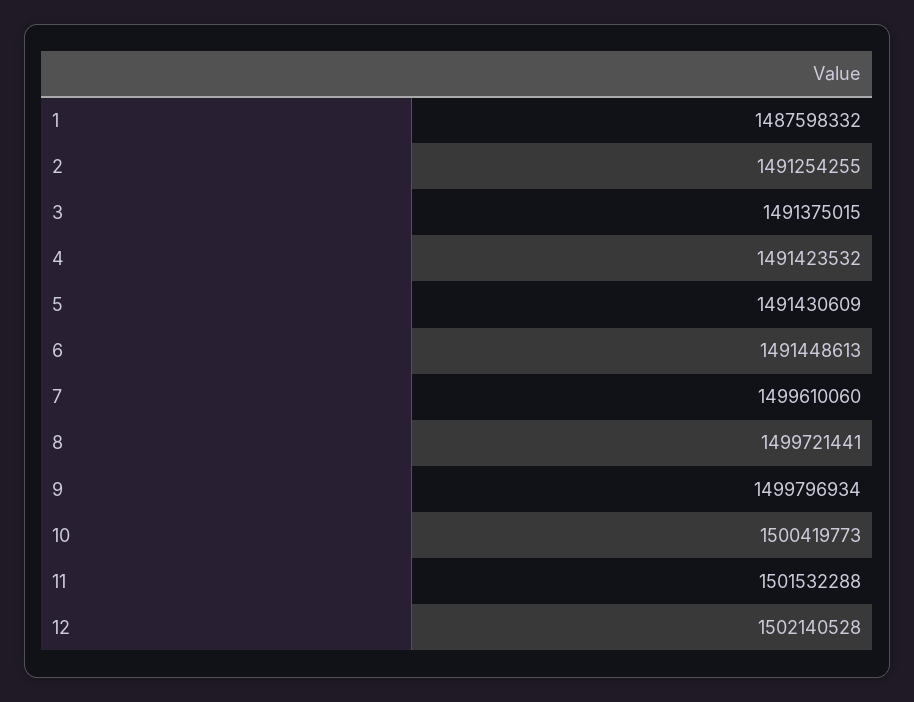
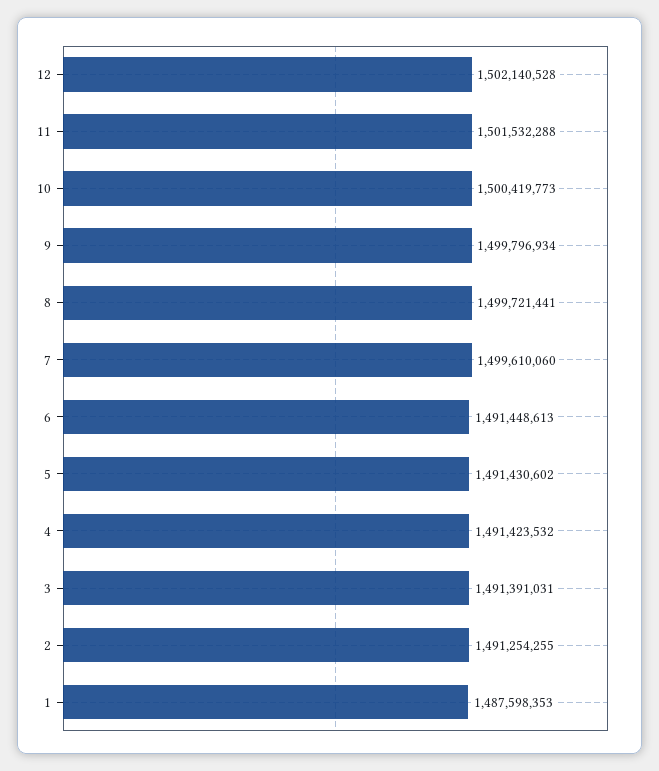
  {
-   "1": 1487598332,
+   "1": 1487598353,
    "2": 1491254255,
-   "3": 1491375015,
+   "3": 1491391031,
    "4": 1491423532,
-   "5": 1491430609,
+   "5": 1491430602,
    "6": 1491448613,
    "7": 1499610060,
    "8": 1499721441,
    "9": 1499796934,
    "10": 1500419773,
    "11": 1501532288,
    "12": 1502140528
  }

